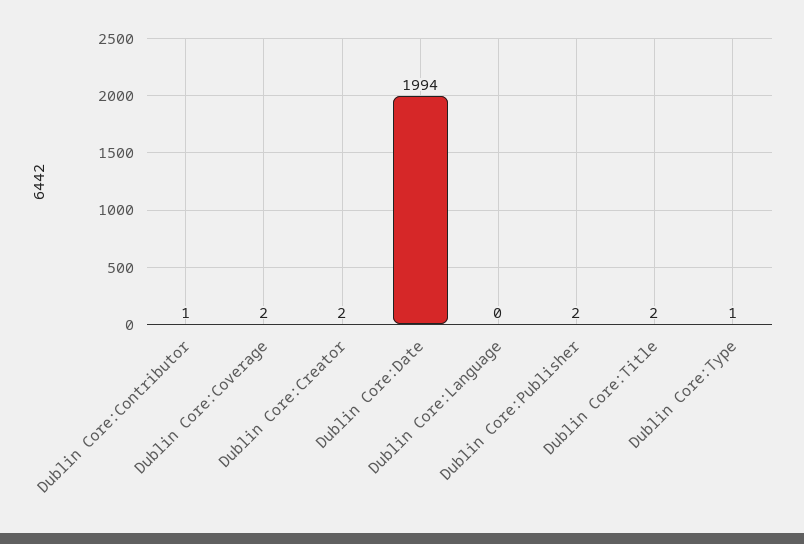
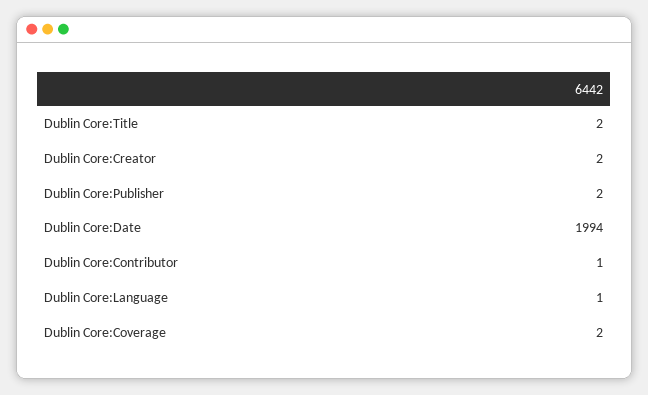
  {
    "Dublin Core:Contributor": 1,
    "Dublin Core:Coverage": 2,
    "Dublin Core:Creator": 2,
    "Dublin Core:Date": 1994,
-   "Dublin Core:Language": 0,
+   "Dublin Core:Language": 1,
    "Dublin Core:Publisher": 2,
-   "Dublin Core:Title": 2,
+   "Dublin Core:Title": 2
-   "Dublin Core:Type": 1
  }

